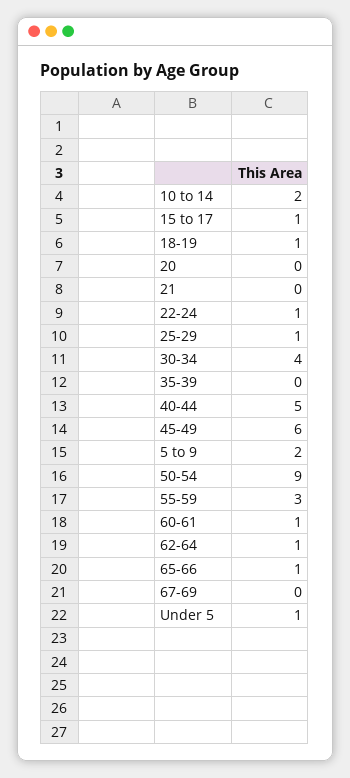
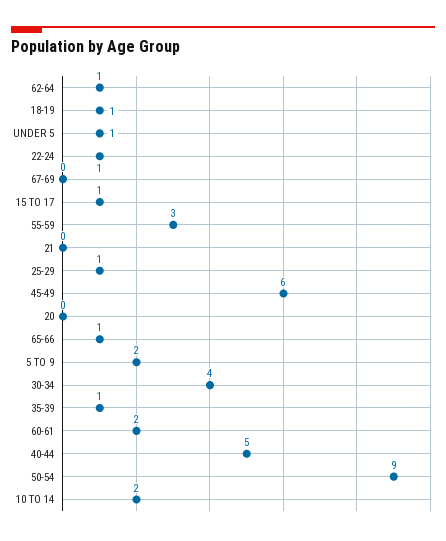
  {
    "10 to 14": 2,
    "15 to 17": 1,
    "18-19": 1,
    "20": 0,
    "21": 0,
    "22-24": 1,
    "25-29": 1,
    "30-34": 4,
-   "35-39": 0,
+   "35-39": 1,
    "40-44": 5,
    "45-49": 6,
    "5 to 9": 2,
    "50-54": 9,
    "55-59": 3,
-   "60-61": 1,
+   "60-61": 2,
    "62-64": 1,
    "65-66": 1,
    "67-69": 0,
    "Under 5": 1
  }

